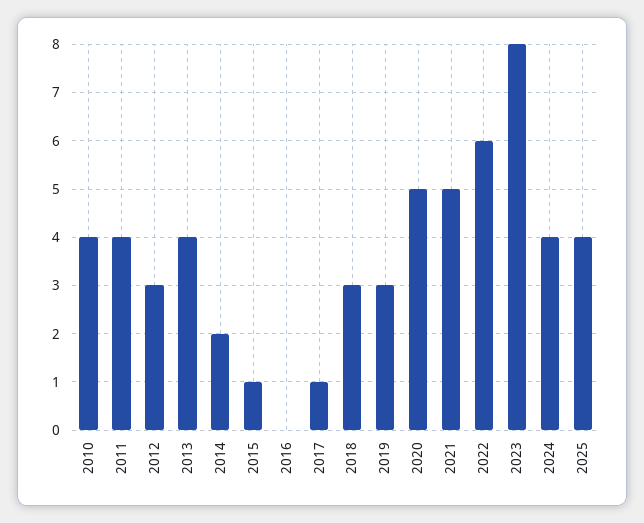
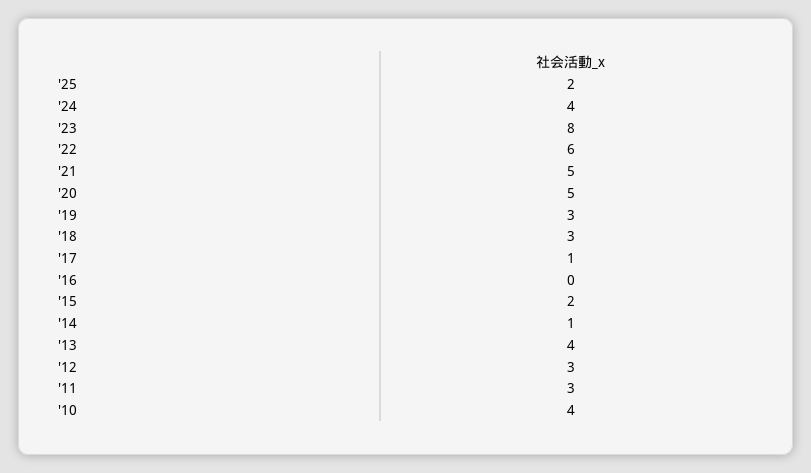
  {
    "2010": 4,
-   "2011": 4,
+   "2011": 3,
    "2012": 3,
    "2013": 4,
-   "2014": 2,
+   "2014": 1,
-   "2015": 1,
+   "2015": 2,
    "2016": 0,
    "2017": 1,
    "2018": 3,
    "2019": 3,
    "2020": 5,
    "2021": 5,
    "2022": 6,
    "2023": 8,
    "2024": 4,
-   "2025": 4
+   "2025": 2
  }

